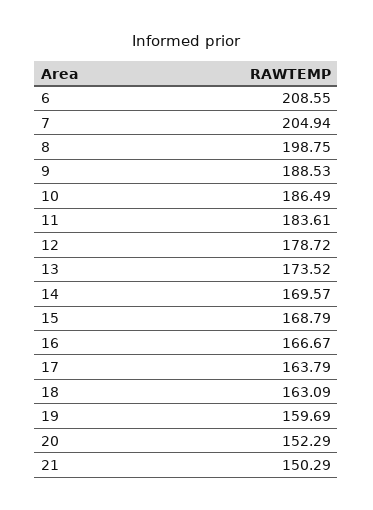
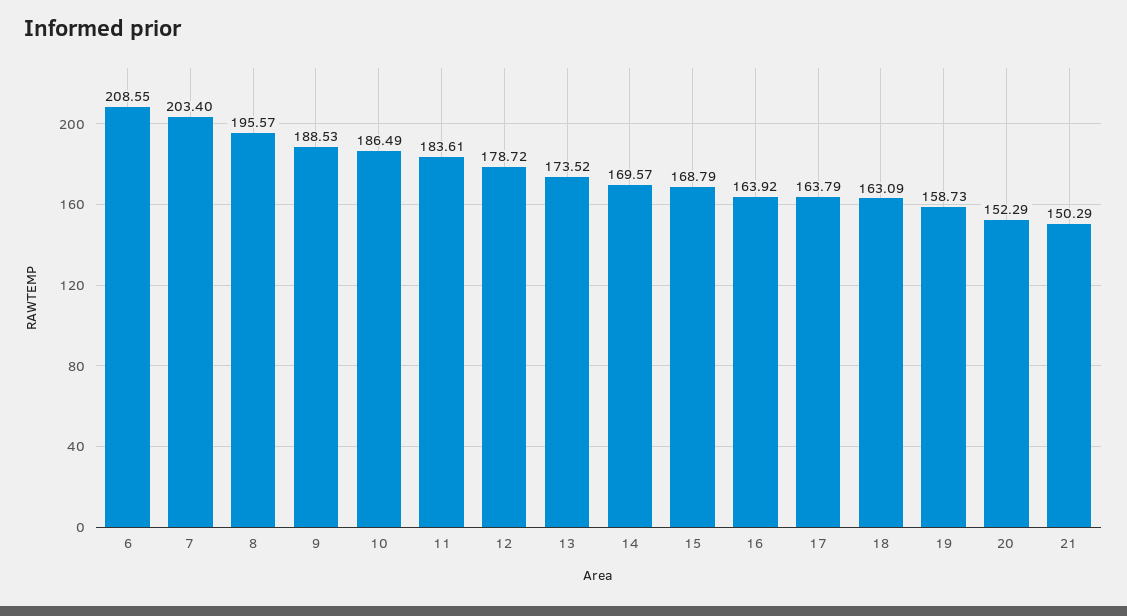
  {
    "6": 208.55,
-   "7": 204.94,
+   "7": 203.4,
-   "8": 198.75,
+   "8": 195.57,
    "9": 188.53,
    "10": 186.49,
    "11": 183.61,
    "12": 178.72,
    "13": 173.52,
    "14": 169.57,
    "15": 168.79,
-   "16": 166.67,
+   "16": 163.92,
    "17": 163.79,
    "18": 163.09,
-   "19": 159.69,
+   "19": 158.73,
    "20": 152.29,
    "21": 150.29
  }

